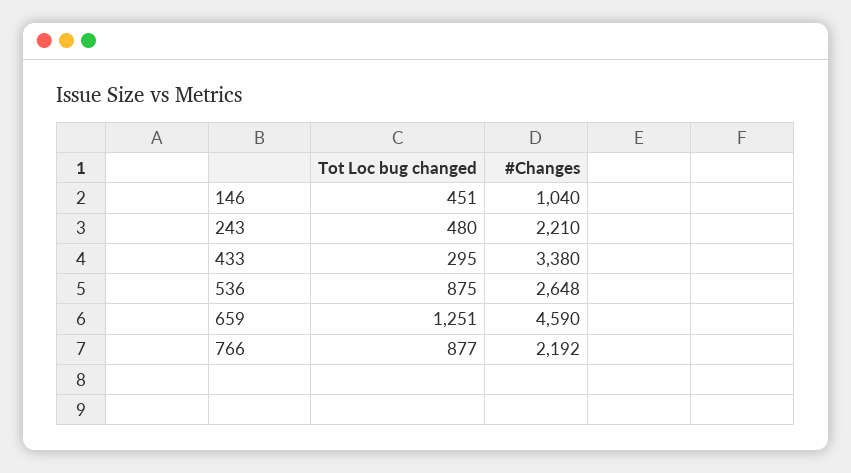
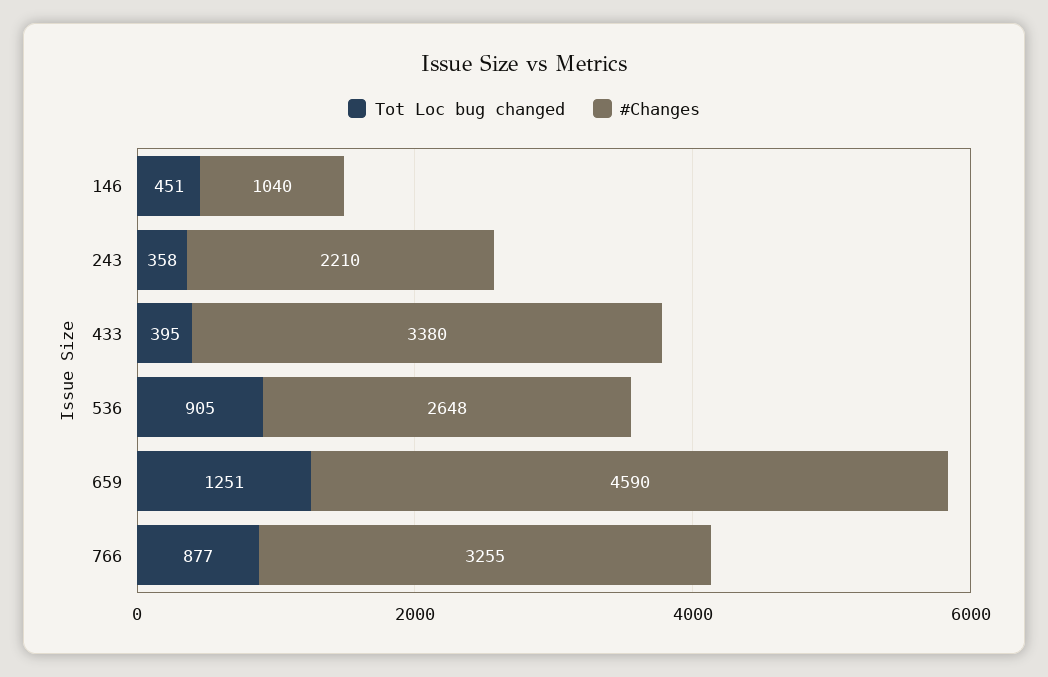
  {
    "Tot Loc bug changed": {
      "146": 451,
-     "243": 480,
+     "243": 358,
-     "433": 295,
+     "433": 395,
-     "536": 875,
+     "536": 905,
      "659": 1251,
      "766": 877
    },
    "#Changes": {
      "146": 1040,
      "243": 2210,
      "433": 3380,
      "536": 2648,
      "659": 4590,
-     "766": 2192
+     "766": 3255
    }
  }

